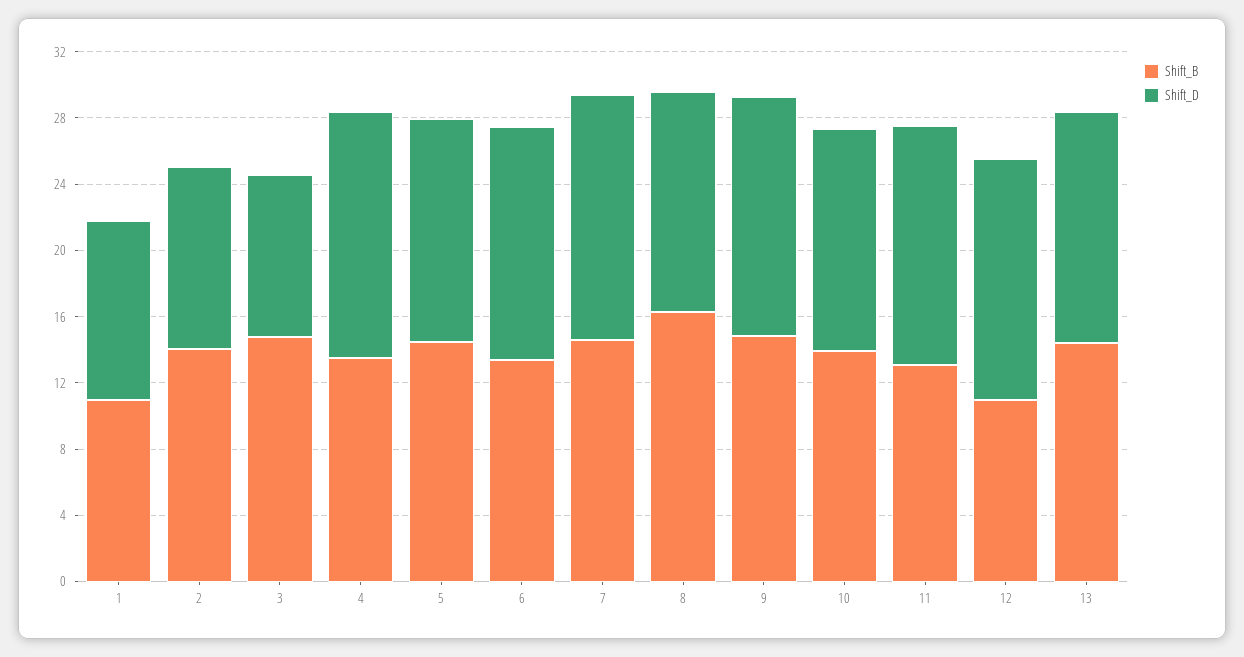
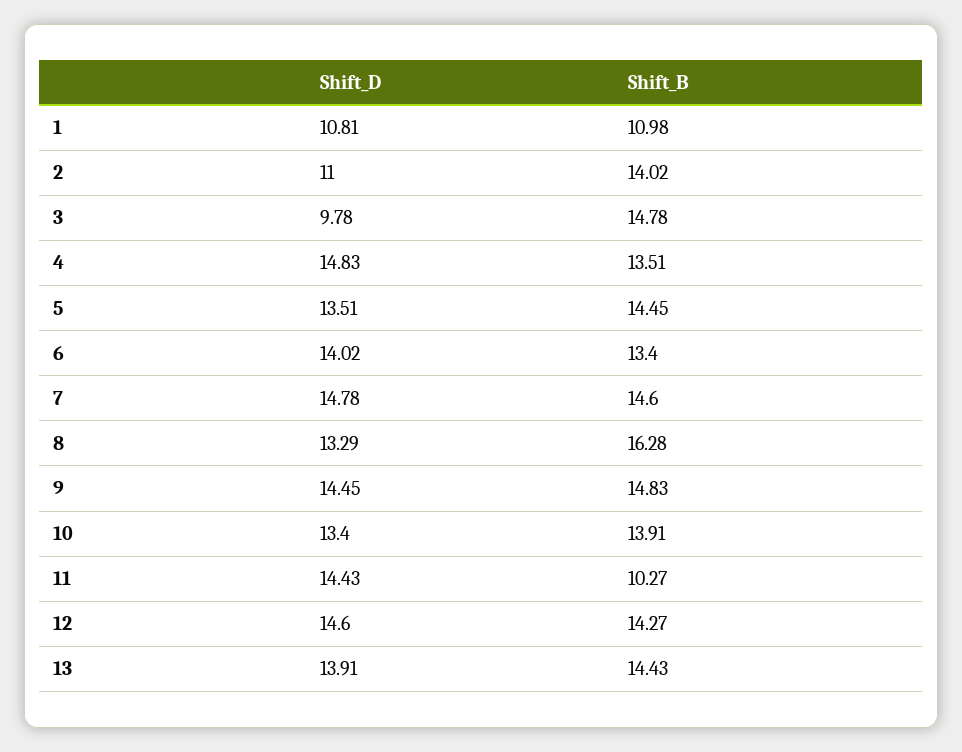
  {
    "Shift_B": {
      "1": 10.98,
      "2": 14.02,
      "3": 14.78,
      "4": 13.51,
      "5": 14.45,
      "6": 13.4,
      "7": 14.6,
      "8": 16.28,
      "9": 14.83,
      "10": 13.91,
-     "11": 13,
+     "11": 10.27,
-     "12": 11,
+     "12": 14.27,
      "13": 14.43
    },
    "Shift_D": {
      "1": 10.81,
      "2": 11,
      "3": 9.78,
      "4": 14.83,
      "5": 13.51,
      "6": 14.02,
      "7": 14.78,
      "8": 13.29,
      "9": 14.45,
      "10": 13.4,
      "11": 14.43,
      "12": 14.6,
      "13": 13.91
    }
  }

